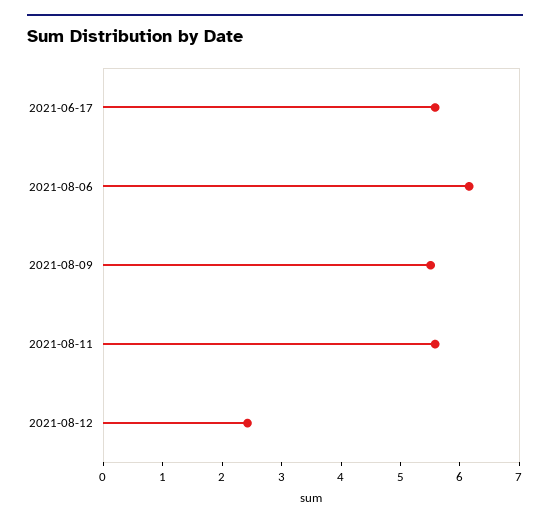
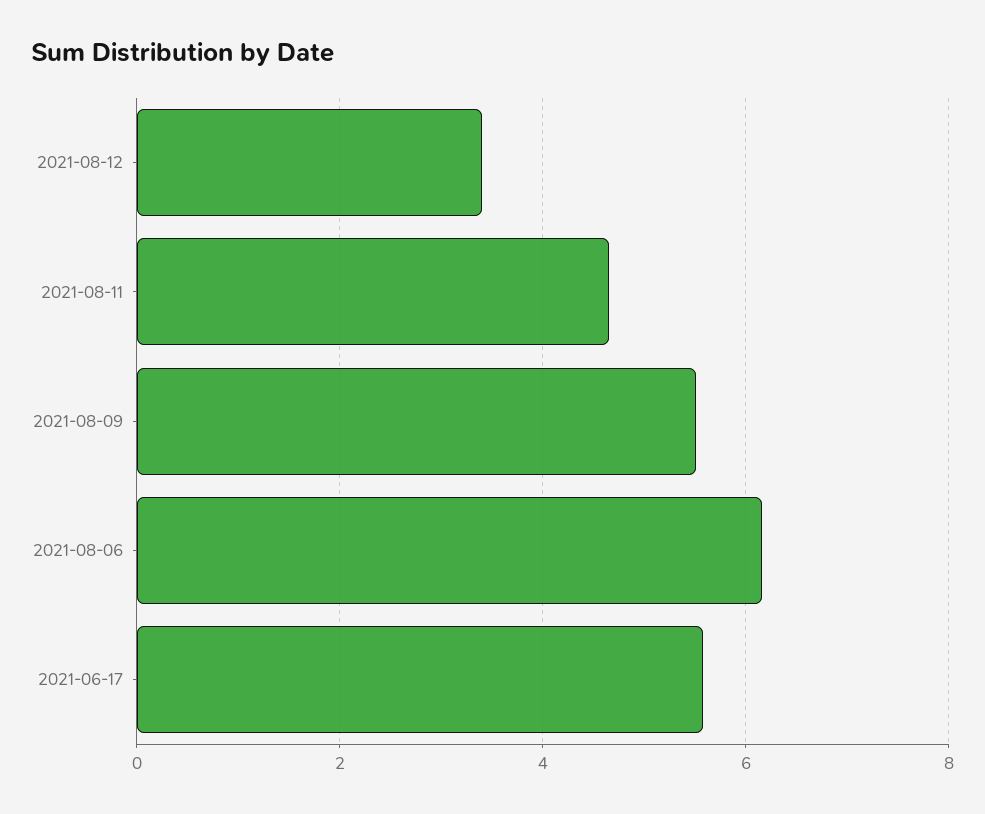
  {
    "2021-06-17": 5.6,
    "2021-08-06": 6.2,
    "2021-08-09": 5.6,
-   "2021-08-11": 5.6,
+   "2021-08-11": 4.6,
-   "2021-08-12": 2.4
+   "2021-08-12": 3.4
  }

